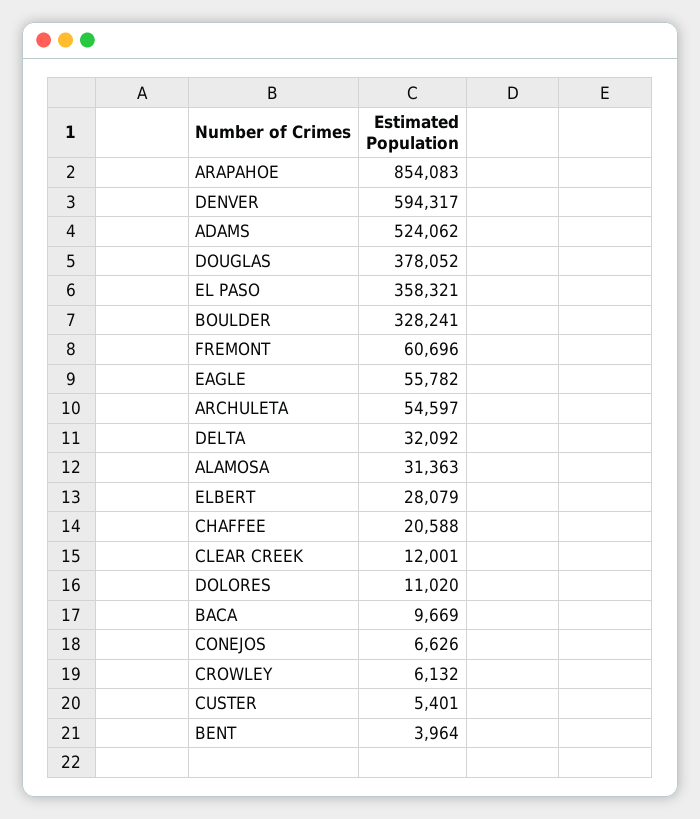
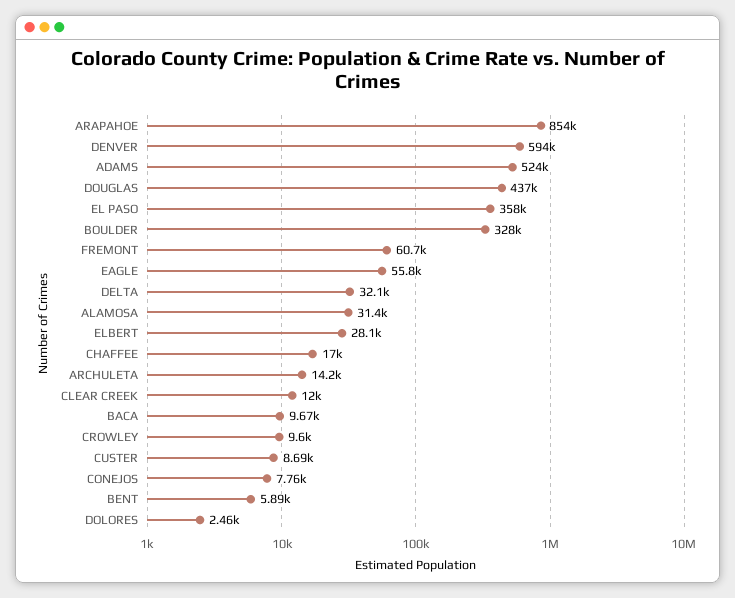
  {
    "ARAPAHOE": 854083,
    "DENVER": 594317,
    "ADAMS": 524062,
-   "DOUGLAS": 378052,
+   "DOUGLAS": 437000,
    "EL PASO": 358321,
    "BOULDER": 328241,
    "FREMONT": 60696,
    "EAGLE": 55782,
-   "ARCHULETA": 54597,
+   "ARCHULETA": 14200,
    "DELTA": 32092,
    "ALAMOSA": 31363,
    "ELBERT": 28079,
-   "CHAFFEE": 20588,
+   "CHAFFEE": 17000,
    "CLEAR CREEK": 12001,
-   "DOLORES": 11020,
+   "DOLORES": 2460,
    "BACA": 9669,
-   "CONEJOS": 6626,
+   "CONEJOS": 7760,
-   "CROWLEY": 6132,
+   "CROWLEY": 9600,
-   "CUSTER": 5401,
+   "CUSTER": 8690,
-   "BENT": 3964
+   "BENT": 5890
  }

